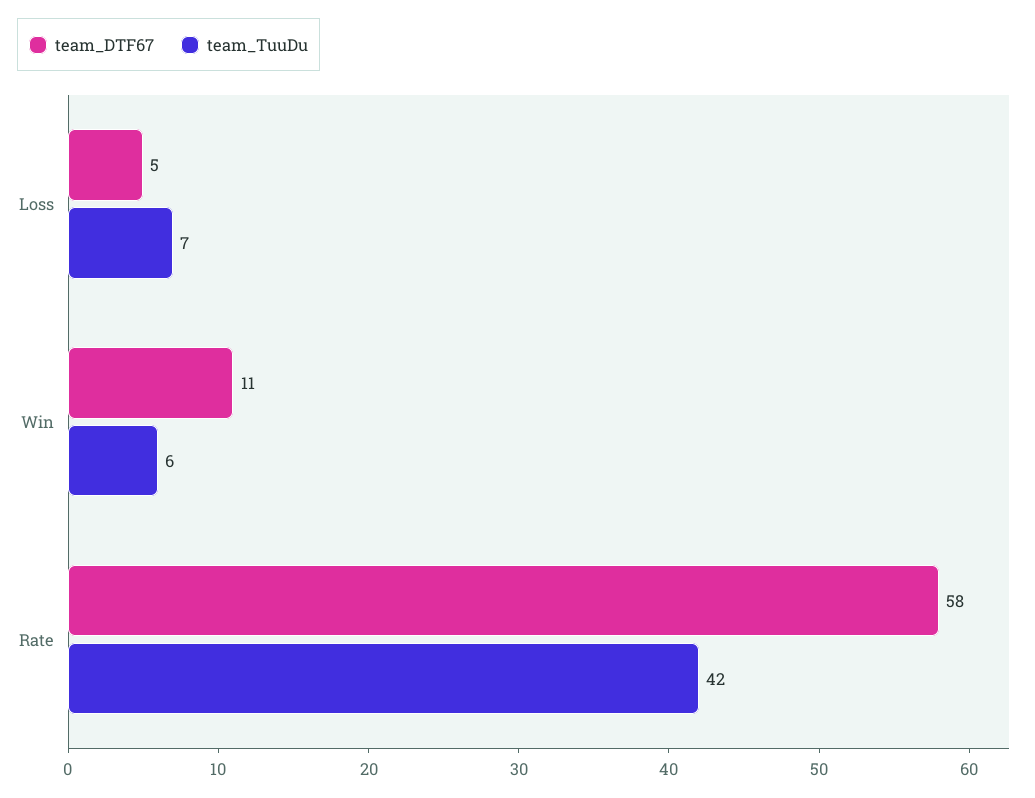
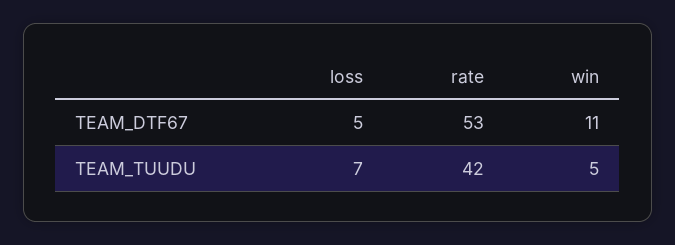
  {
    "team_DTF67": {
      "Loss": 5,
      "Win": 11,
-     "Rate": 58
+     "Rate": 53
    },
    "team_TuuDu": {
      "Loss": 7,
-     "Win": 6,
+     "Win": 5,
      "Rate": 42
    }
  }

